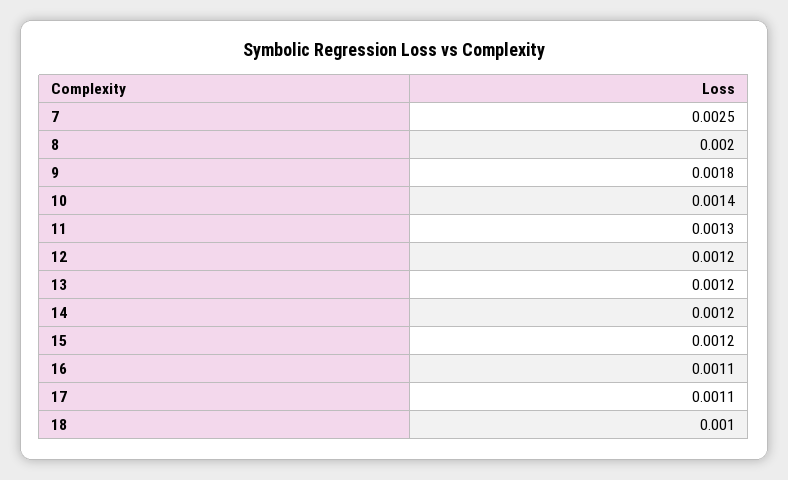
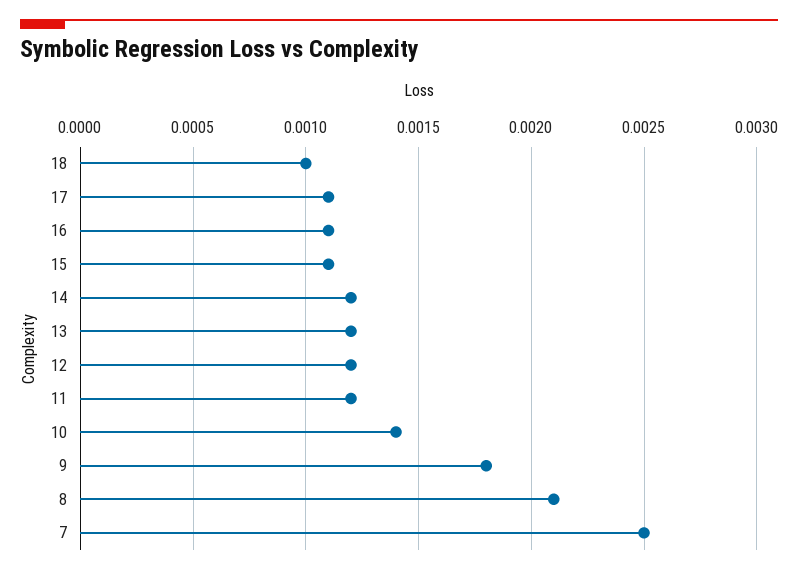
  {
    "7": 0.0025,
-   "8": 0.002,
+   "8": 0.0021,
    "9": 0.0018,
    "10": 0.0014,
-   "11": 0.0013,
+   "11": 0.0012,
    "12": 0.0012,
    "13": 0.0012,
    "14": 0.0012,
-   "15": 0.0012,
+   "15": 0.0011,
    "16": 0.0011,
    "17": 0.0011,
    "18": 0.001
  }

